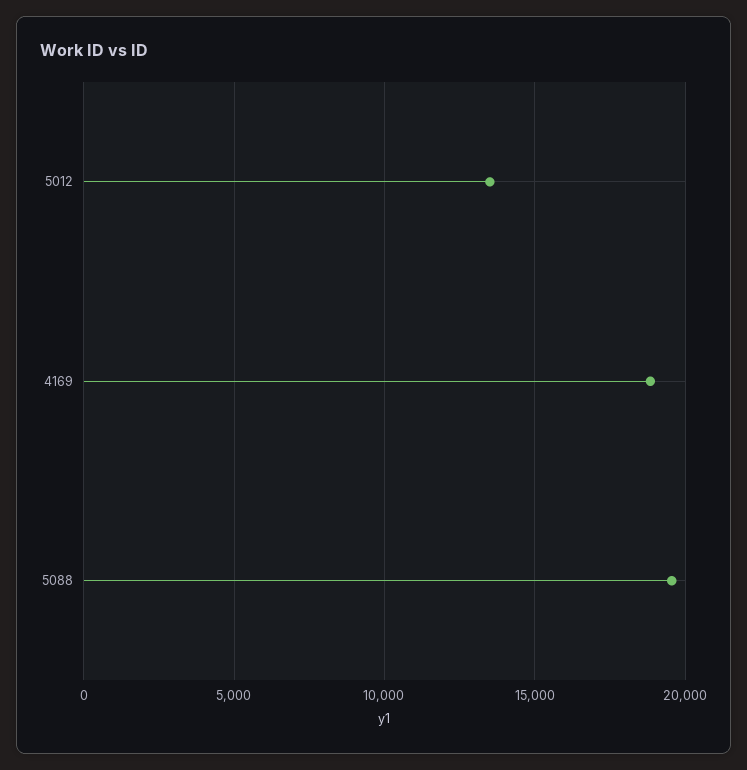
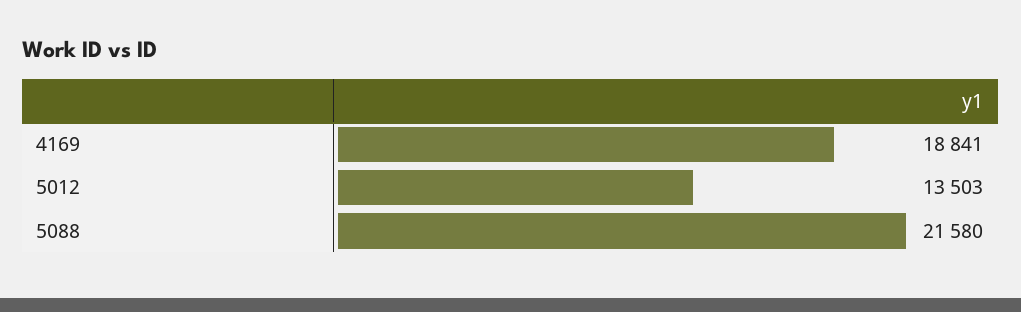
  {
    "5012": 13503,
    "4169": 18841,
-   "5088": 19500
+   "5088": 21580
  }

